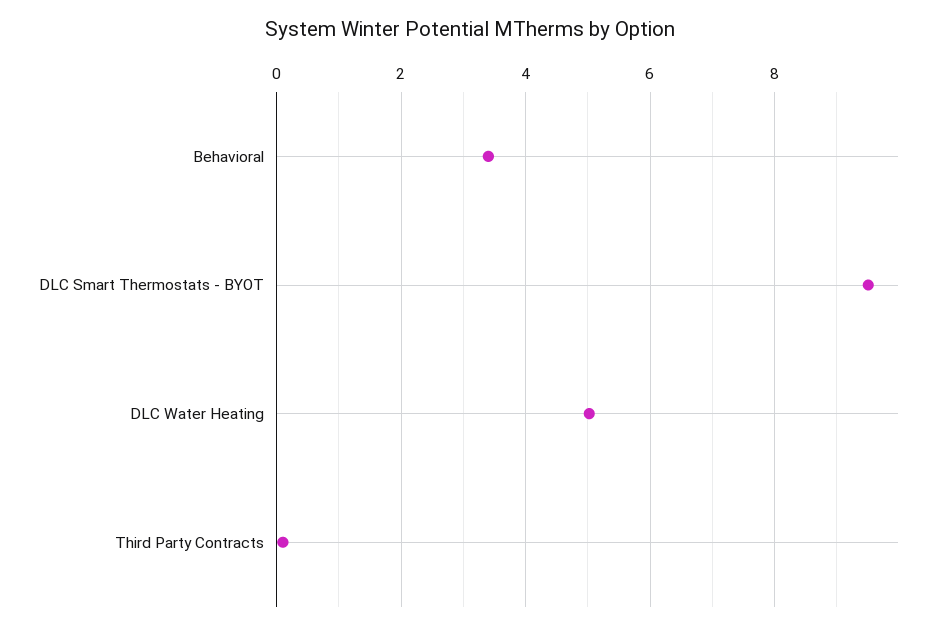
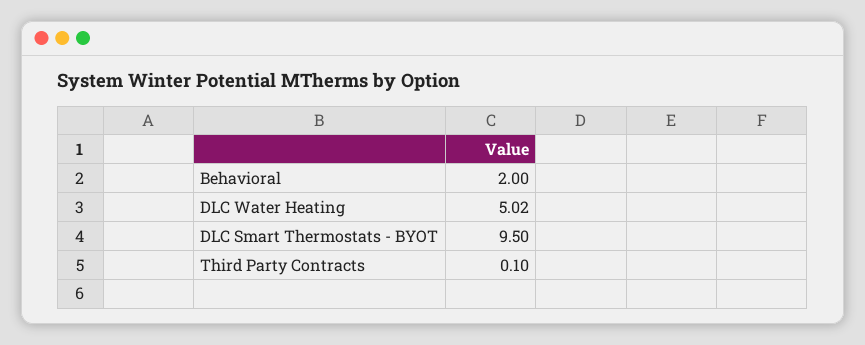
  {
-   "Behavioral": 3.4,
+   "Behavioral": 2,
    "DLC Smart Thermostats - BYOT": 9.5,
    "DLC Water Heating": 5.02,
    "Third Party Contracts": 0.1
  }

